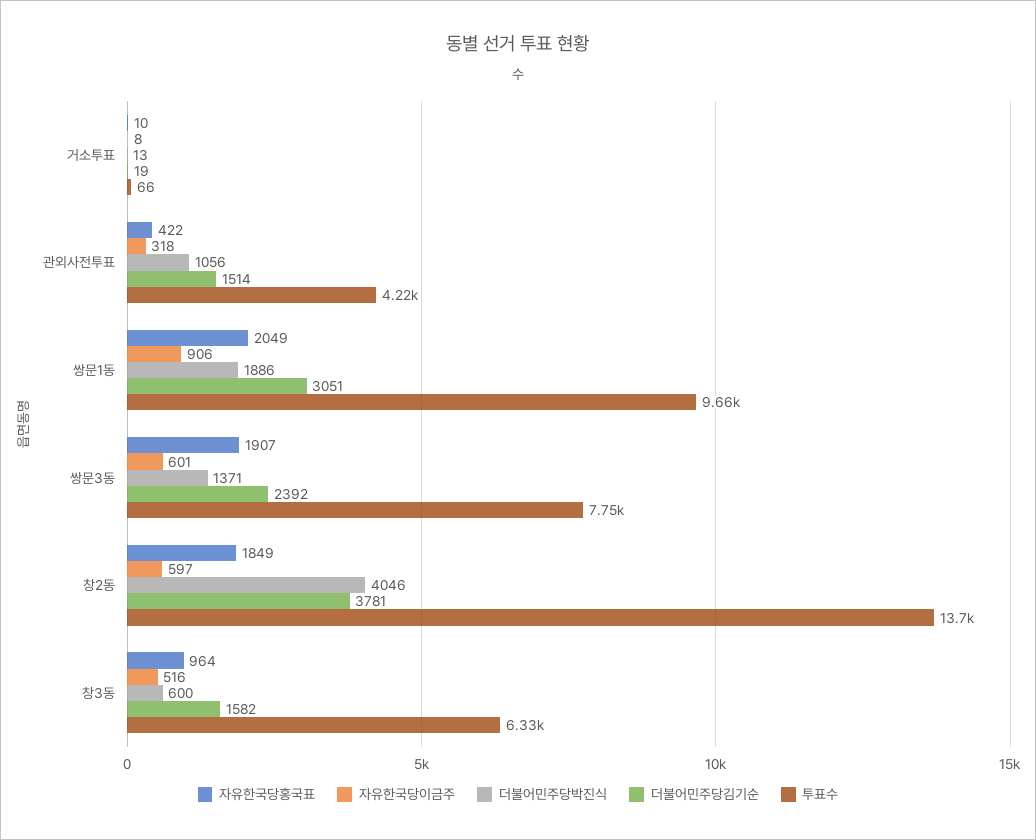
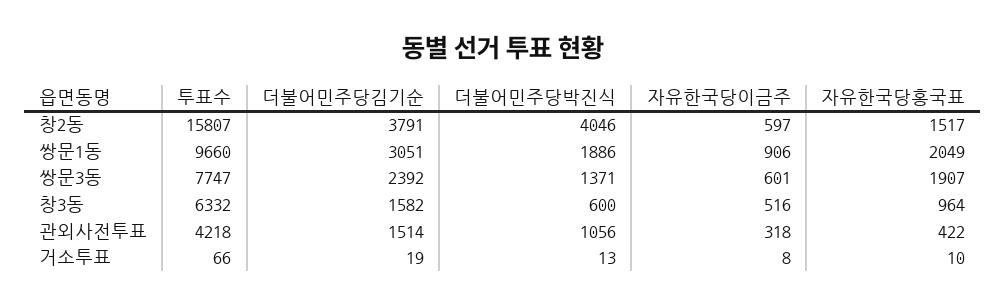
  {
    "자유한국당홍국표": {
      "거소투표": 10,
      "관외사전투표": 422,
      "쌍문1동": 2049,
      "쌍문3동": 1907,
-     "창2동": 1849,
+     "창2동": 1517,
      "창3동": 964
    },
    "자유한국당이금주": {
      "거소투표": 8,
      "관외사전투표": 318,
      "쌍문1동": 906,
      "쌍문3동": 601,
      "창2동": 597,
      "창3동": 516
    },
    "더불어민주당박진식": {
      "거소투표": 13,
      "관외사전투표": 1056,
      "쌍문1동": 1886,
      "쌍문3동": 1371,
      "창2동": 4046,
      "창3동": 600
    },
    "더불어민주당김기순": {
      "거소투표": 19,
      "관외사전투표": 1514,
      "쌍문1동": 3051,
      "쌍문3동": 2392,
-     "창2동": 3781,
+     "창2동": 3791,
      "창3동": 1582
    },
    "투표수": {
      "거소투표": 66,
      "관외사전투표": 4218,
      "쌍문1동": 9660,
      "쌍문3동": 7747,
-     "창2동": 13700,
+     "창2동": 15807,
      "창3동": 6332
    }
  }

